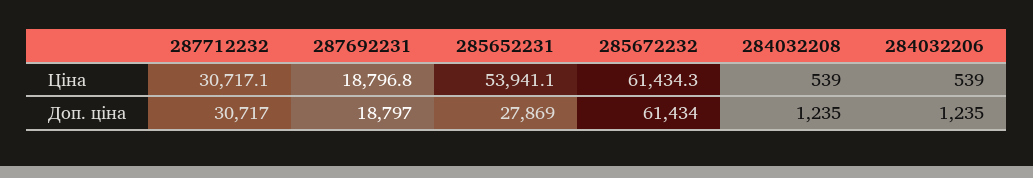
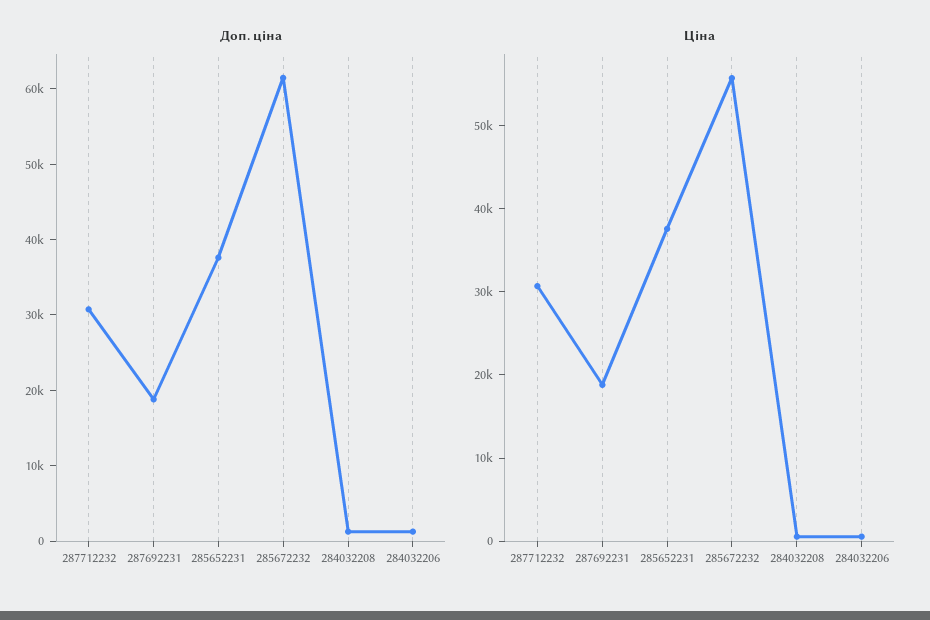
  {
    "Ціна": {
      "287712232": 30717.1,
      "287692231": 18796.8,
-     "285652231": 53941.1,
+     "285652231": 38000,
-     "285672232": 61434.3,
+     "285672232": 56000,
      "284032208": 539,
      "284032206": 539
    },
    "Доп. ціна": {
      "287712232": 30717,
      "287692231": 18797,
-     "285652231": 27869,
+     "285652231": 38000,
      "285672232": 61434,
      "284032208": 1235,
      "284032206": 1235
    }
  }

